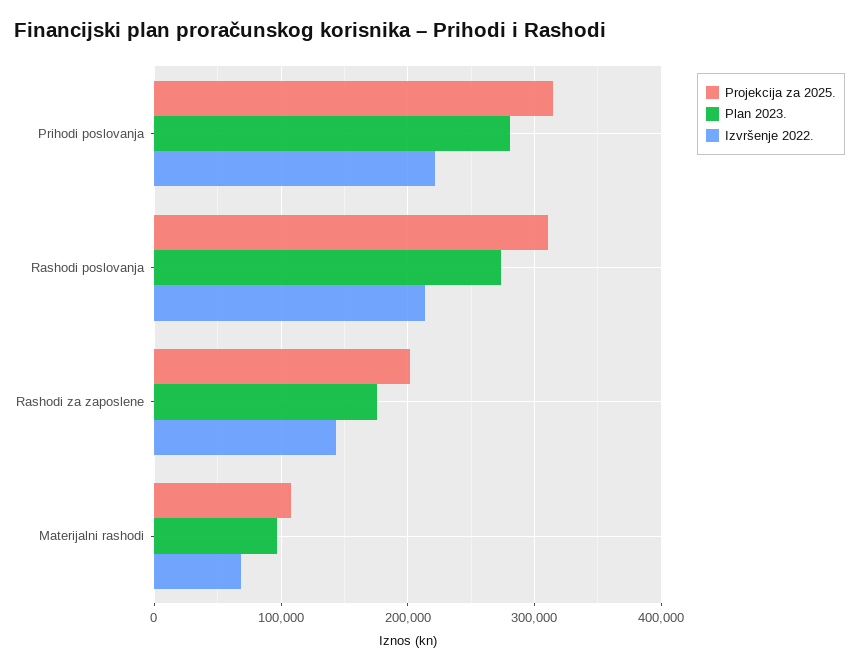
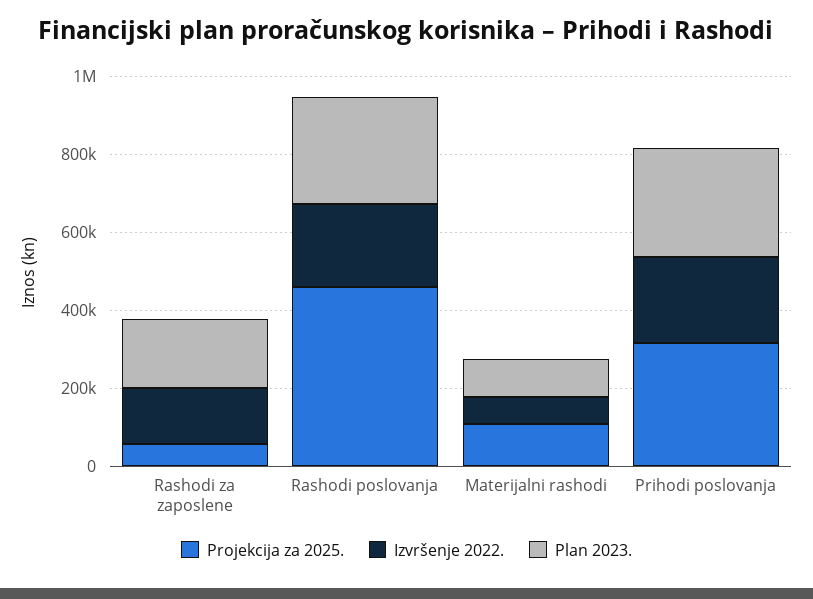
  {
    "Projekcija za 2025.": {
      "Prihodi poslovanja": 320000,
-     "Rashodi poslovanja": 310000,
+     "Rashodi poslovanja": 450000,
-     "Rashodi za zaposlene": 200000,
+     "Rashodi za zaposlene": 50000,
      "Materijalni rashodi": 110000
    },
    "Plan 2023.": {
      "Prihodi poslovanja": 280000,
      "Rashodi poslovanja": 270000,
      "Rashodi za zaposlene": 180000,
      "Materijalni rashodi": 100000
    },
    "Izvršenje 2022.": {
      "Prihodi poslovanja": 220000,
      "Rashodi poslovanja": 210000,
      "Rashodi za zaposlene": 140000,
      "Materijalni rashodi": 70000
    }
  }

